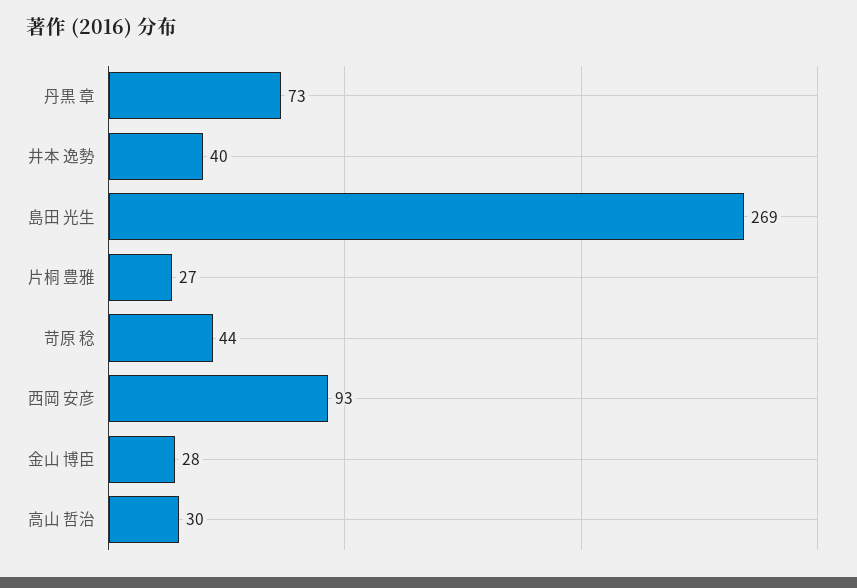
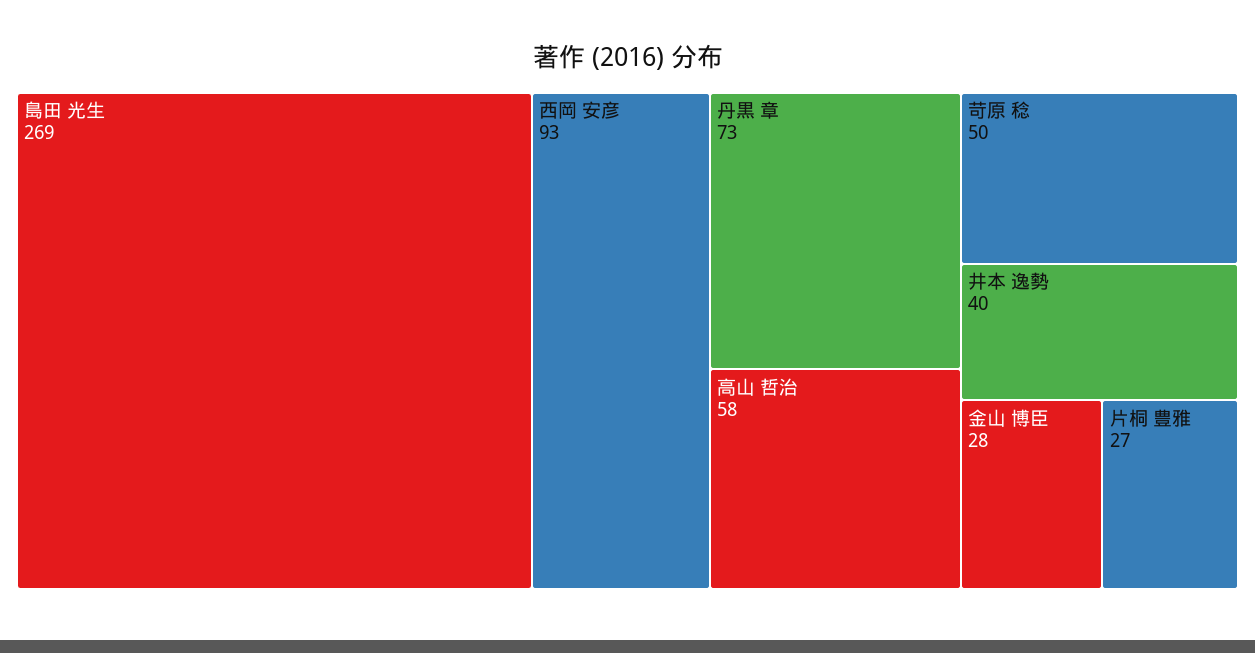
  {
    "丹黒 章": 73,
    "井本 逸勢": 40,
    "島田 光生": 269,
    "片桐 豊雅": 27,
-   "苛原 稔": 44,
+   "苛原 稔": 50,
    "西岡 安彦": 93,
    "金山 博臣": 28,
-   "高山 哲治": 30
+   "高山 哲治": 58
  }

